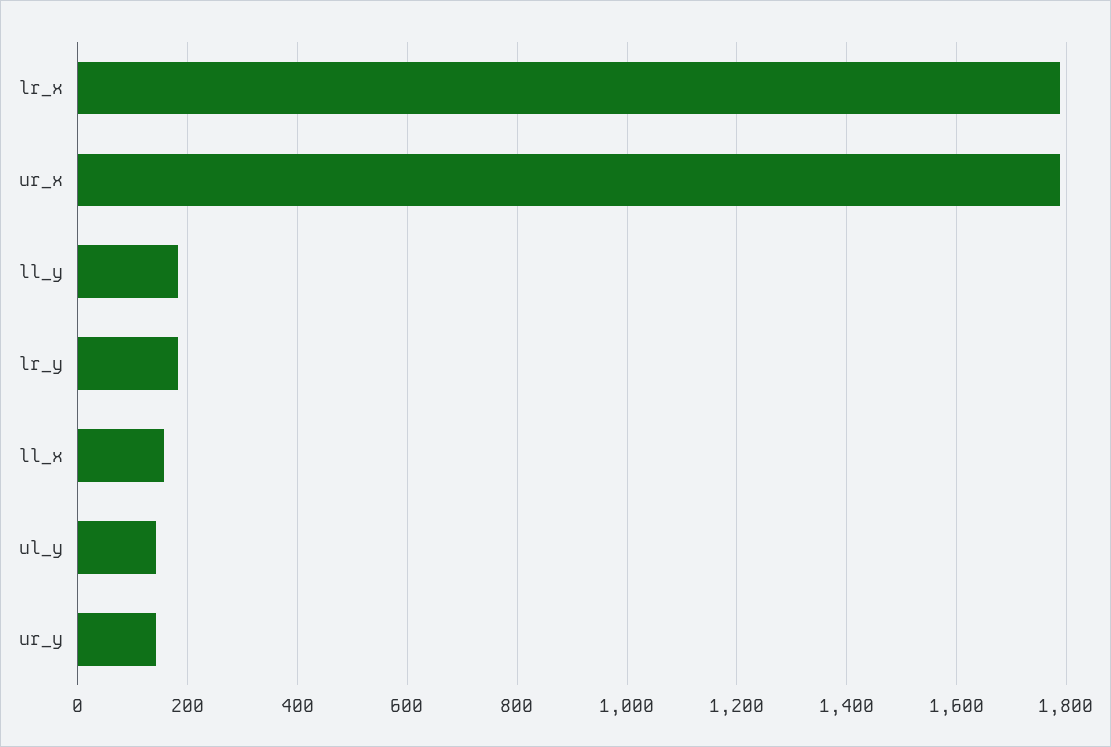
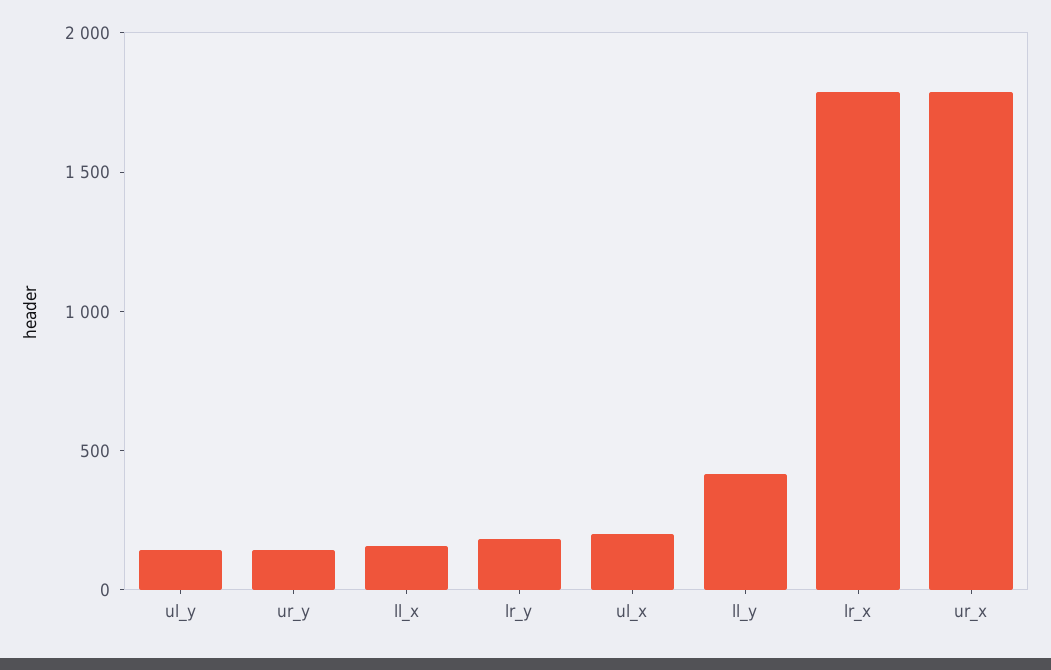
  {
    "lr_x": 1780,
    "ur_x": 1780,
-   "ll_y": 180,
+   "ll_y": 400,
    "lr_y": 180,
    "ll_x": 160,
    "ul_y": 140,
-   "ur_y": 140
+   "ur_y": 140,
+   "ul_x": 200
  }

